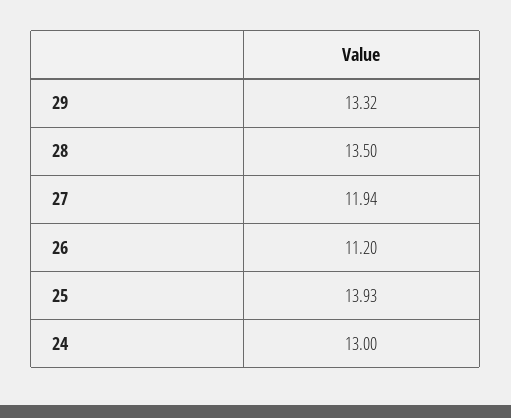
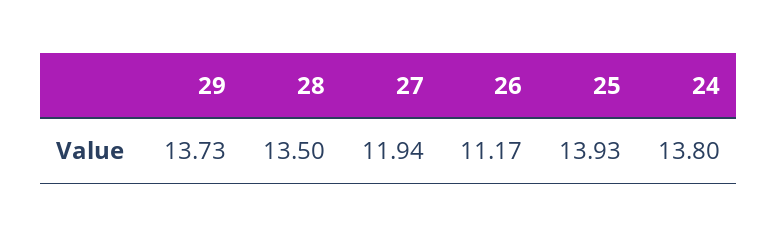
  {
-   "29": 13.32,
+   "29": 13.73,
    "28": 13.5,
    "27": 11.94,
-   "26": 11.2,
+   "26": 11.17,
    "25": 13.93,
-   "24": 13
+   "24": 13.8
  }

